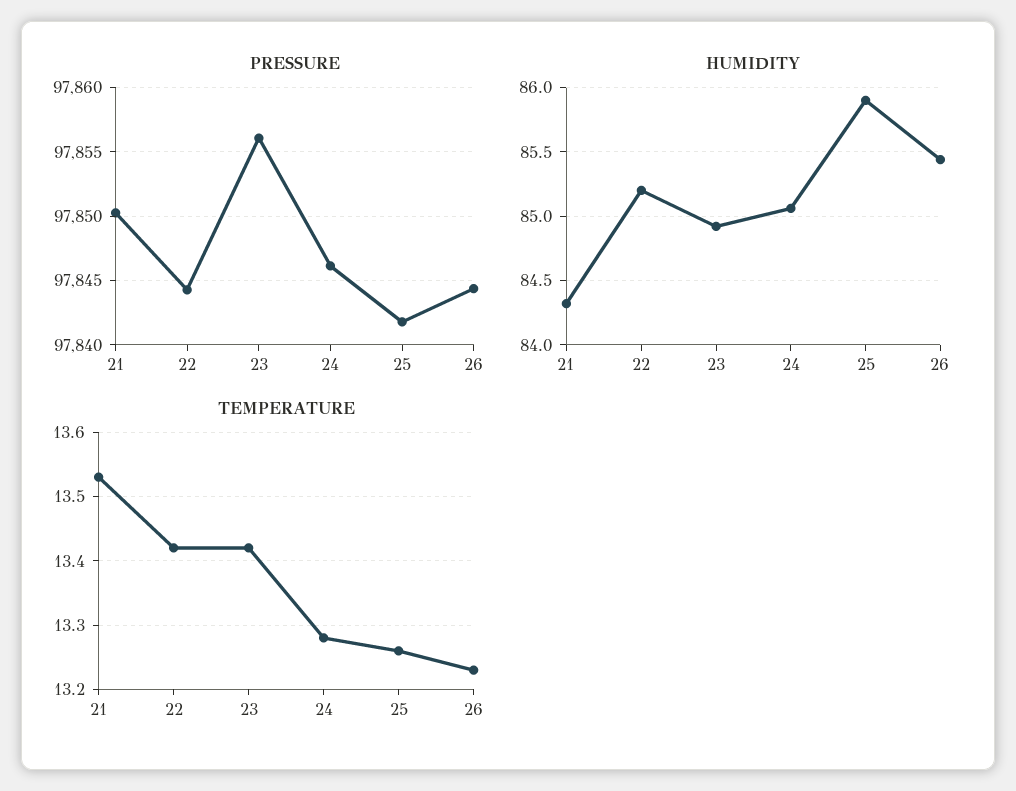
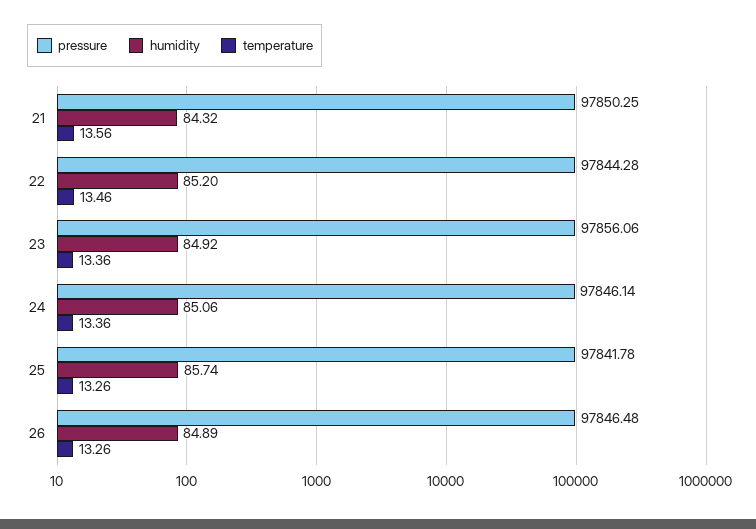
  {
    "PRESSURE": {
      "21": 97850.25,
      "22": 97844.28,
      "23": 97856.06,
      "24": 97846.14,
      "25": 97841.78,
-     "26": 97844.5
+     "26": 97846.48
    },
    "HUMIDITY": {
      "21": 84.32,
      "22": 85.2,
      "23": 84.92,
      "24": 85.06,
-     "25": 85.9,
+     "25": 85.74,
-     "26": 85.45
+     "26": 84.89
    },
    "TEMPERATURE": {
-     "21": 13.53,
+     "21": 13.56,
-     "22": 13.42,
+     "22": 13.46,
-     "23": 13.42,
+     "23": 13.36,
-     "24": 13.28,
+     "24": 13.36,
      "25": 13.26,
-     "26": 13.23
+     "26": 13.26
    }
  }

